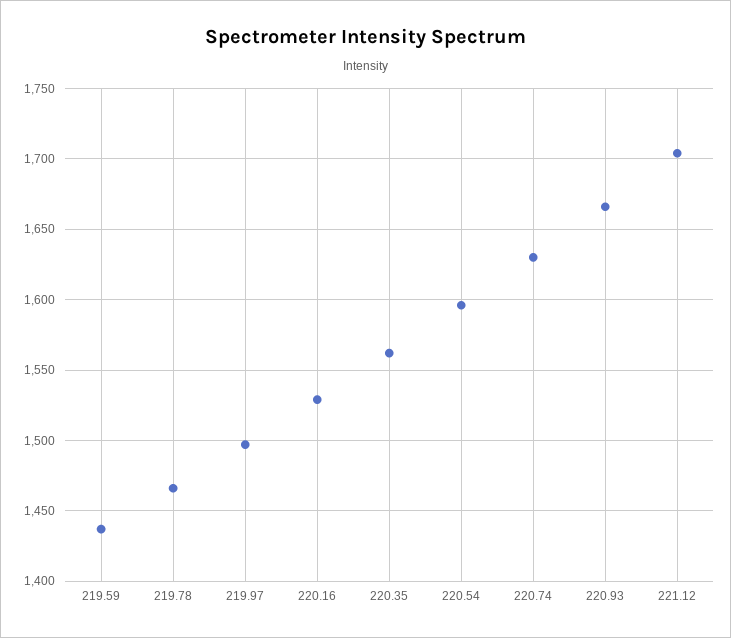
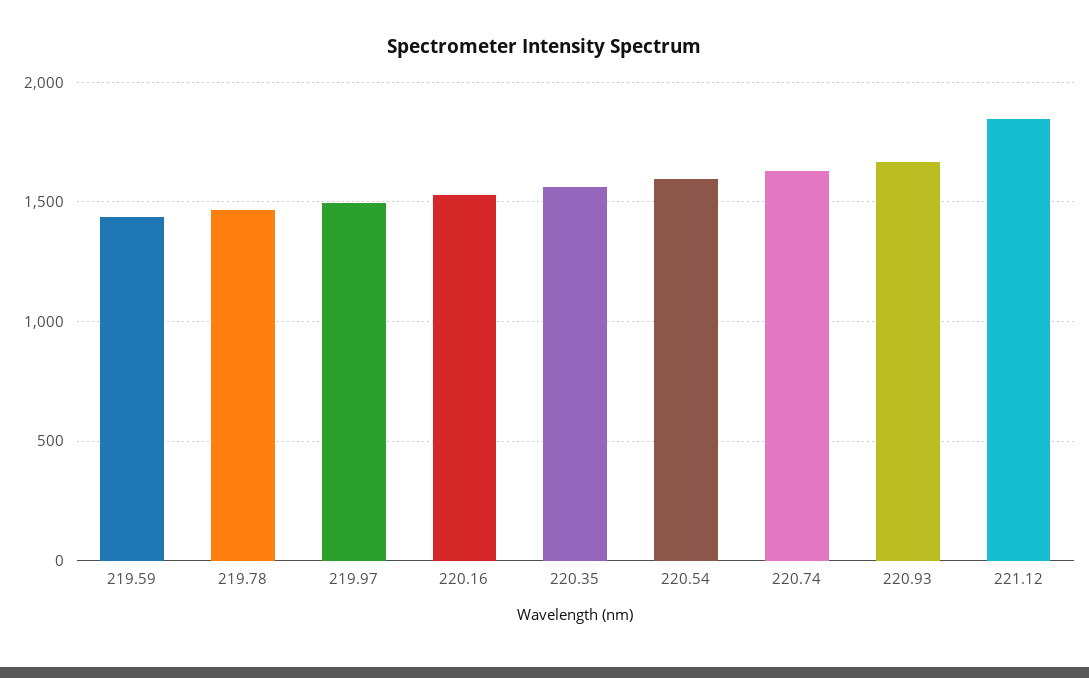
  {
    "219.59": 1435,
    "219.78": 1465,
    "219.97": 1495,
    "220.16": 1530,
    "220.35": 1560,
    "220.54": 1595,
    "220.74": 1630,
    "220.93": 1665,
-   "221.12": 1705
+   "221.12": 1850
  }

